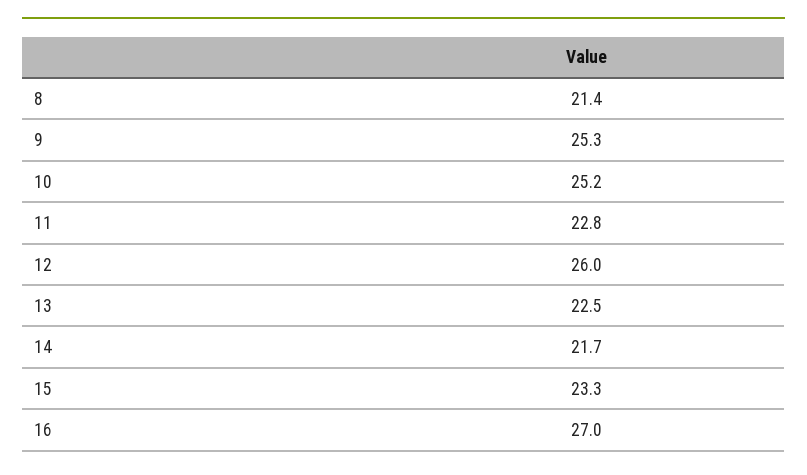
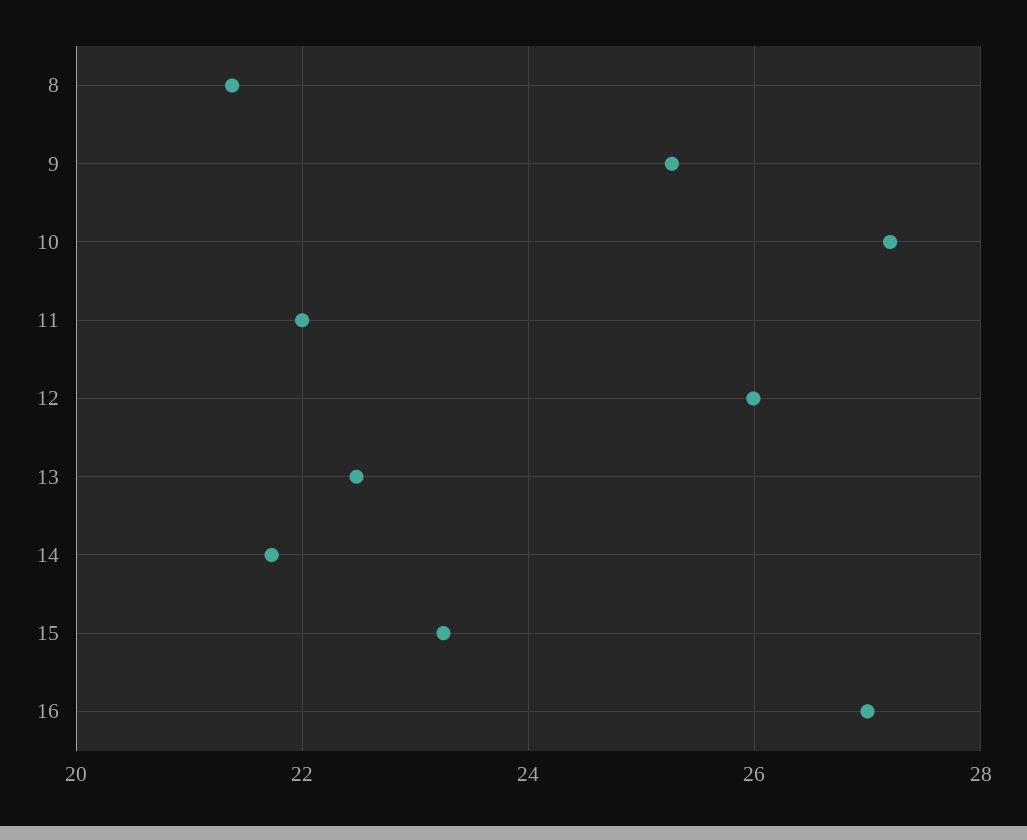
  {
    "8": 21.4,
    "9": 25.3,
-   "10": 25.2,
+   "10": 27.2,
-   "11": 22.8,
+   "11": 22,
    "12": 26,
    "13": 22.5,
    "14": 21.7,
    "15": 23.3,
    "16": 27
  }

